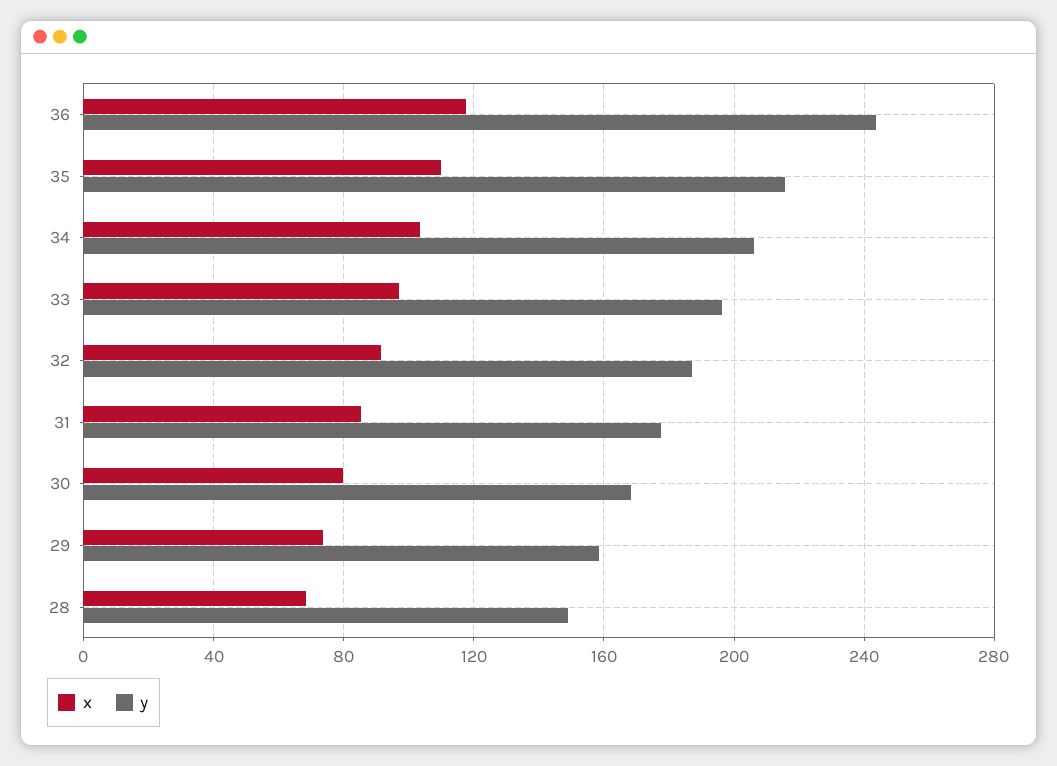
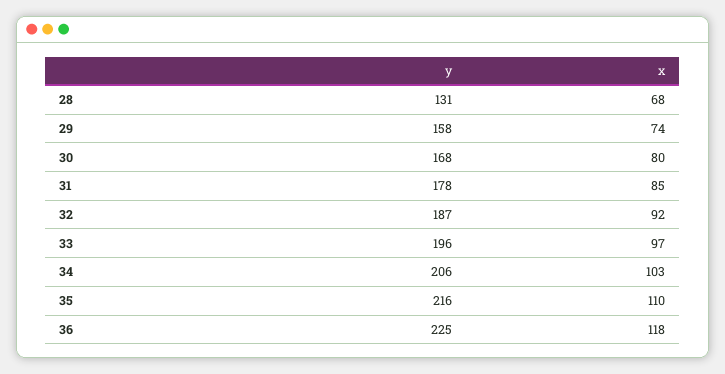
  {
    "x": {
      "36": 118,
      "35": 110,
      "34": 103,
      "33": 97,
      "32": 92,
      "31": 85,
      "30": 80,
      "29": 74,
      "28": 68
    },
    "y": {
-     "36": 245,
+     "36": 225,
      "35": 216,
      "34": 206,
      "33": 196,
      "32": 187,
      "31": 178,
      "30": 168,
      "29": 158,
-     "28": 150
+     "28": 131
    }
  }

